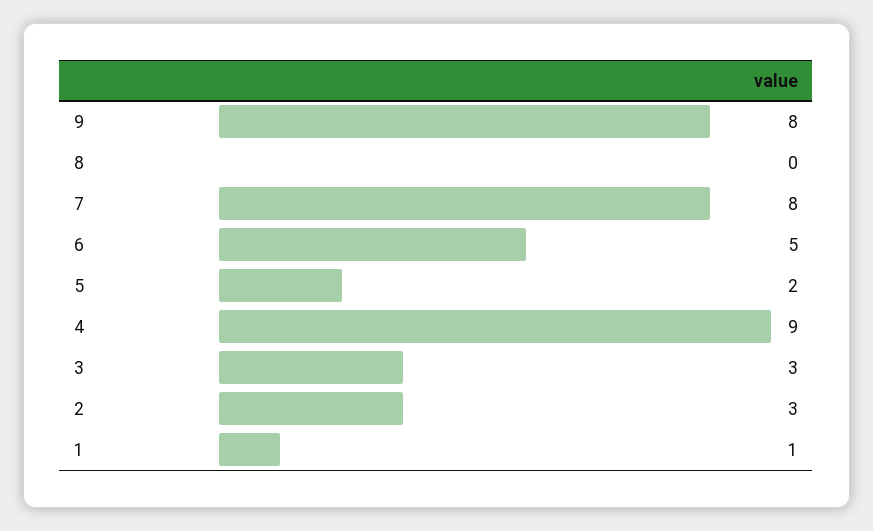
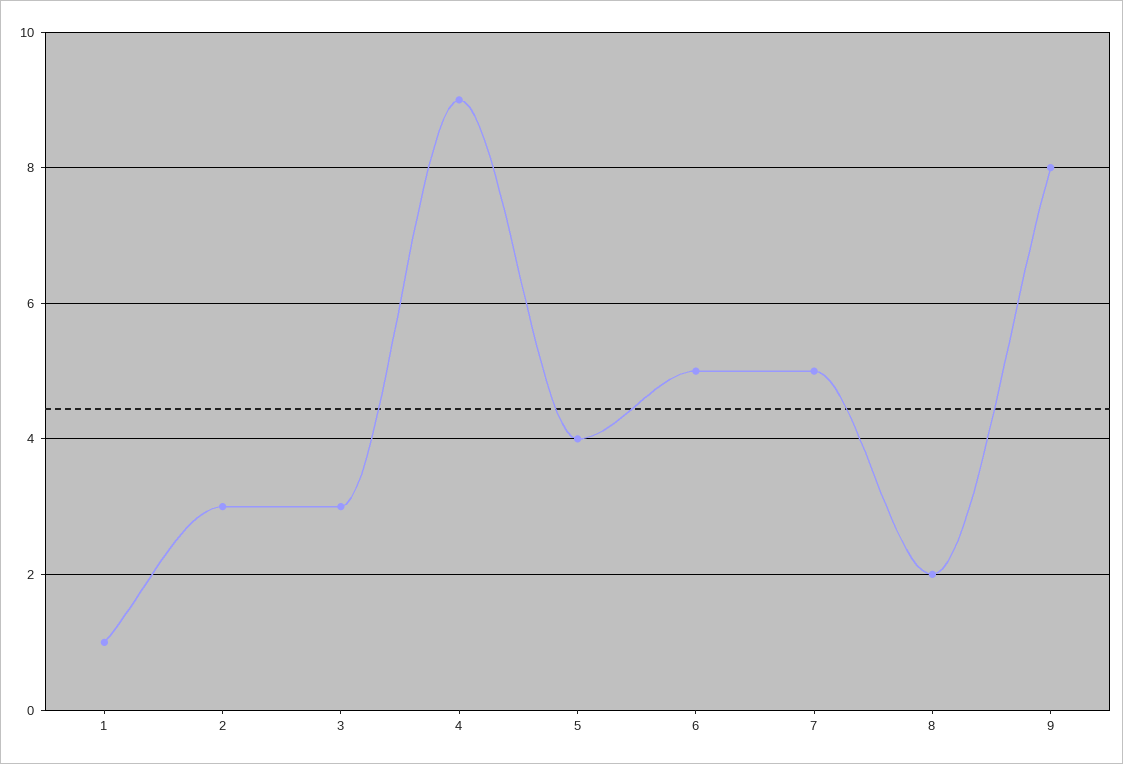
  {
    "9": 8,
-   "8": 0,
+   "8": 2,
-   "7": 8,
+   "7": 5,
    "6": 5,
-   "5": 2,
+   "5": 4,
    "4": 9,
    "3": 3,
    "2": 3,
    "1": 1
  }

